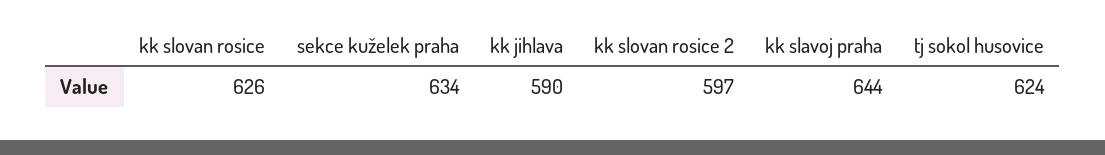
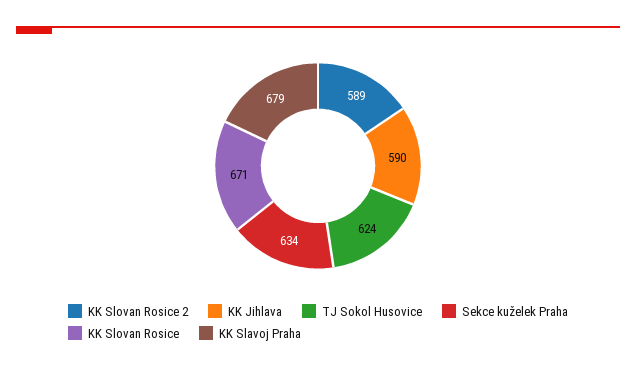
  {
-   "kk slovan rosice": 626,
+   "kk slovan rosice": 671,
    "sekce kuželek praha": 634,
    "kk jihlava": 590,
-   "kk slovan rosice 2": 597,
+   "kk slovan rosice 2": 589,
-   "kk slavoj praha": 644,
+   "kk slavoj praha": 679,
    "tj sokol husovice": 624
  }

